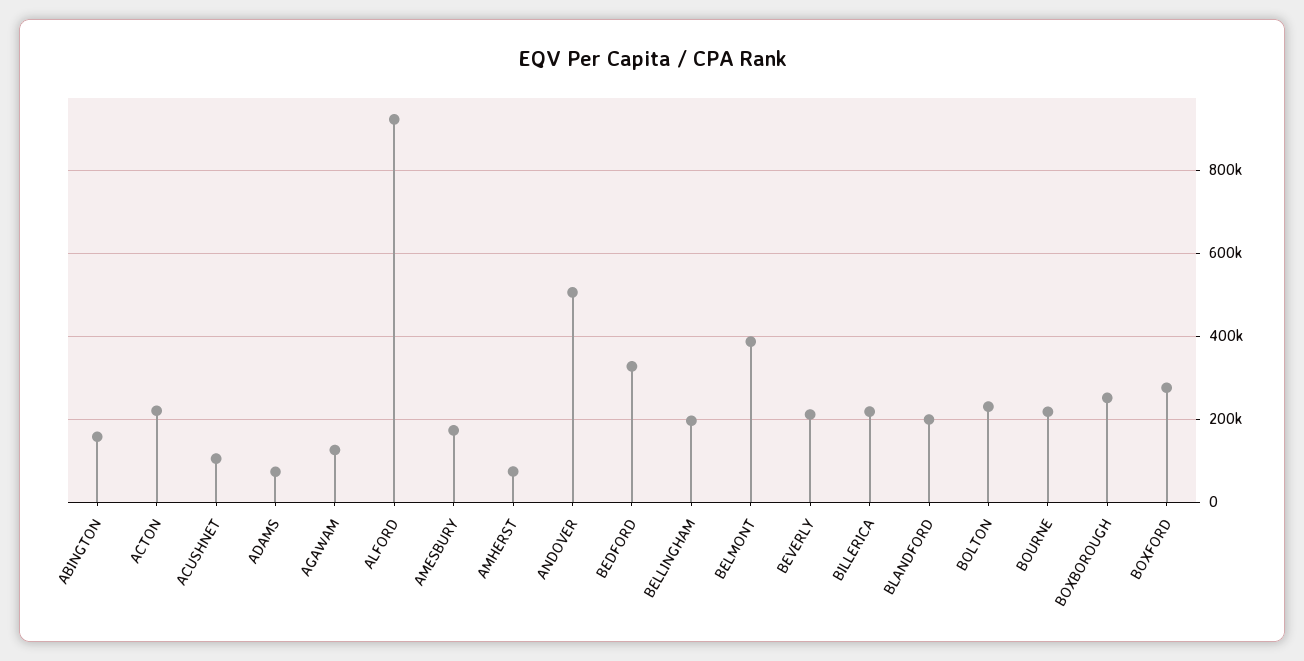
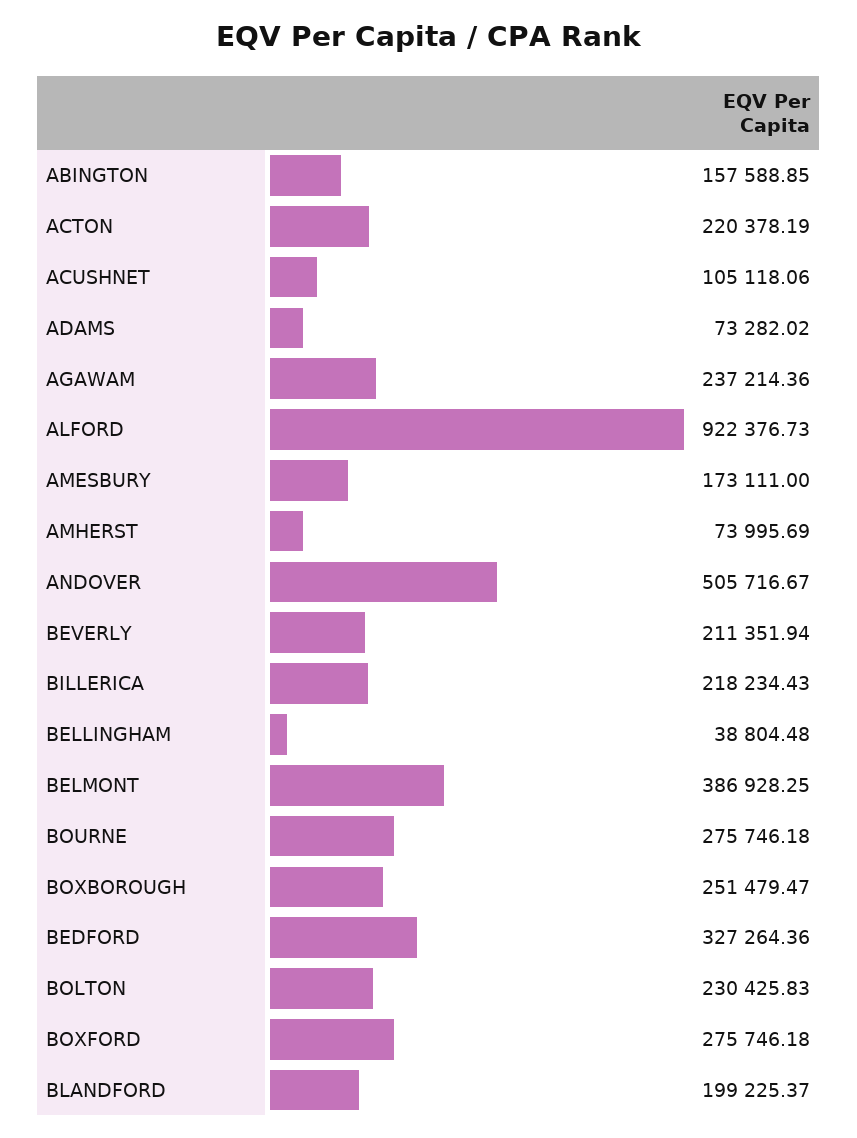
  {
    "ABINGTON": 157588.85,
    "ACTON": 220378.19,
    "ACUSHNET": 105118.06,
    "ADAMS": 73282.02,
-   "AGAWAM": 120000,
+   "AGAWAM": 237214.36,
    "ALFORD": 922376.73,
    "AMESBURY": 173111,
    "AMHERST": 73995.69,
    "ANDOVER": 505716.67,
    "BEDFORD": 327264.36,
-   "BELLINGHAM": 200000,
+   "BELLINGHAM": 38804.48,
    "BELMONT": 386928.25,
    "BEVERLY": 211351.94,
    "BILLERICA": 218234.43,
    "BLANDFORD": 199225.37,
    "BOLTON": 230425.83,
-   "BOURNE": 220000,
+   "BOURNE": 275746.18,
    "BOXBOROUGH": 251479.47,
    "BOXFORD": 275746.18
  }

